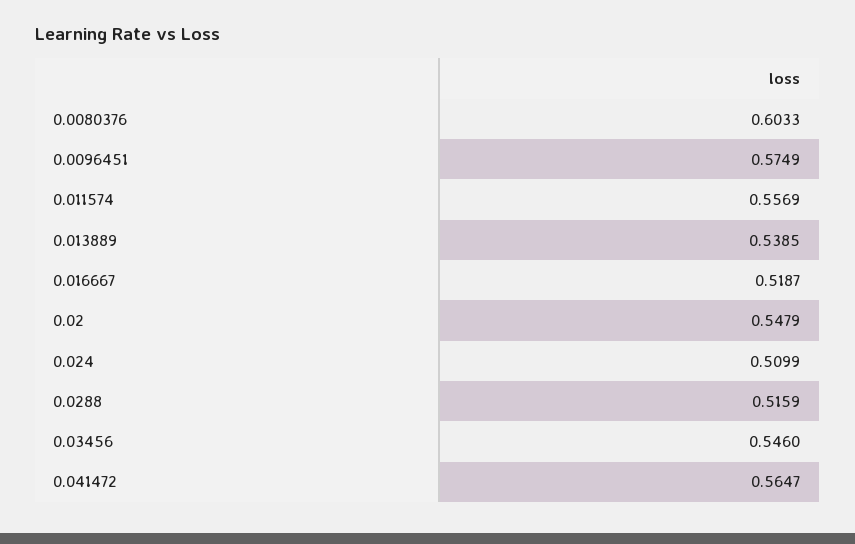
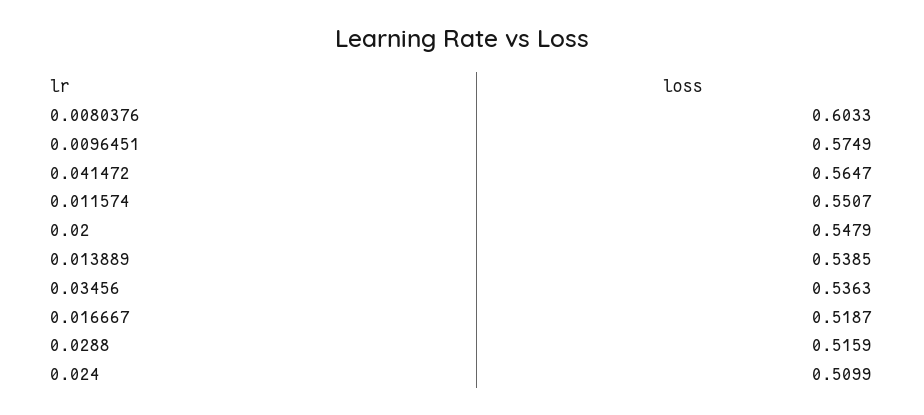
  {
    "0.0080376": 0.6033,
    "0.0096451": 0.5749,
-   "0.011574": 0.5569,
+   "0.011574": 0.5507,
    "0.013889": 0.5385,
    "0.016667": 0.5187,
    "0.02": 0.5479,
    "0.024": 0.5099,
    "0.0288": 0.5159,
-   "0.03456": 0.546,
+   "0.03456": 0.5363,
    "0.041472": 0.5647
  }

